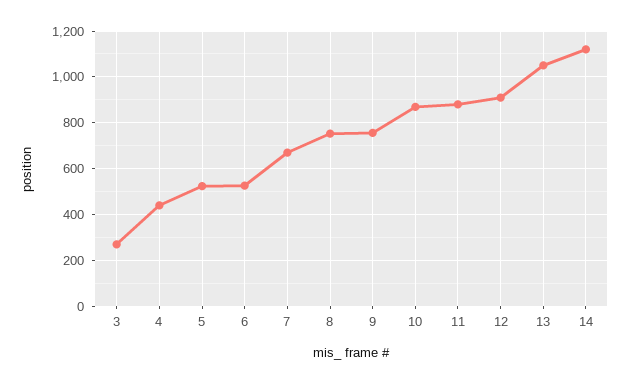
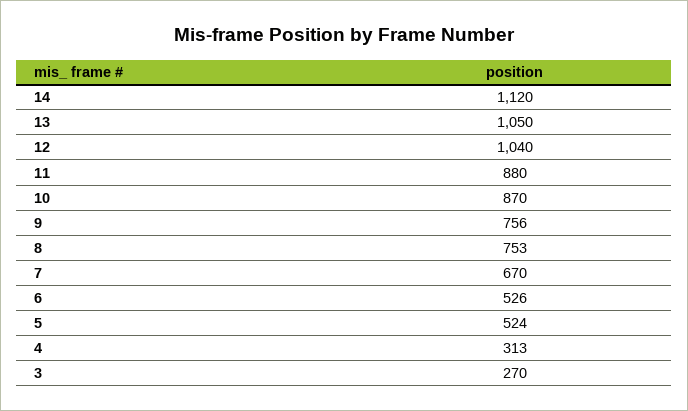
  {
    "3": 270,
-   "4": 450,
+   "4": 313,
    "5": 524,
    "6": 526,
    "7": 670,
    "8": 753,
    "9": 756,
    "10": 870,
    "11": 880,
-   "12": 900,
+   "12": 1040,
    "13": 1050,
    "14": 1120
  }

